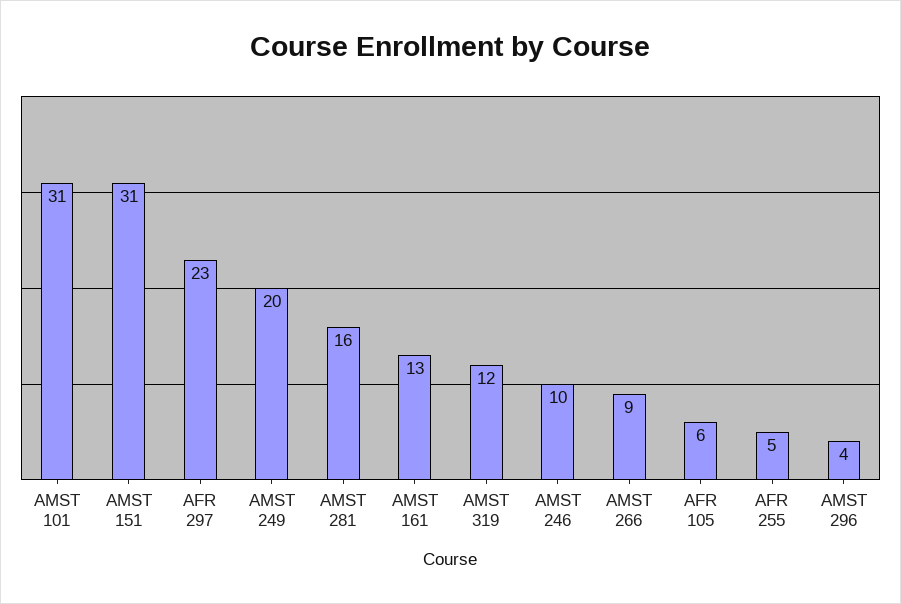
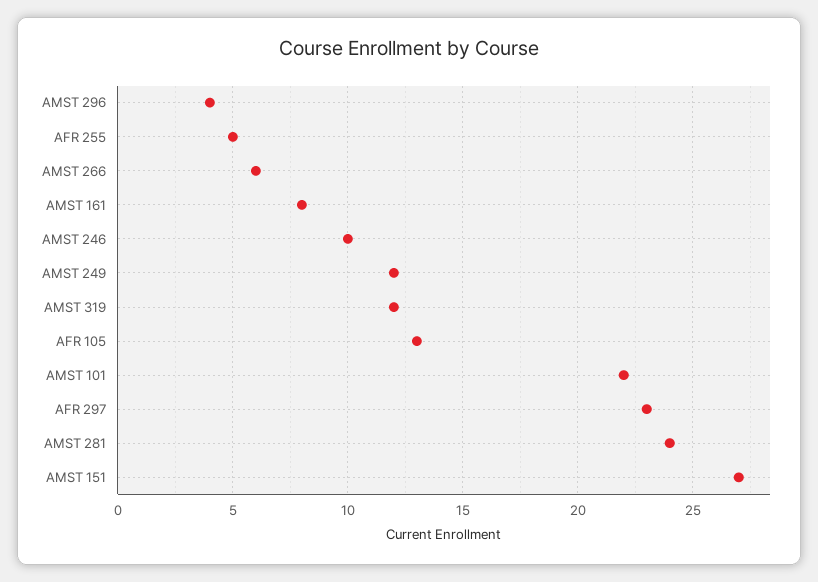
  {
-   "AMST 101": 31,
+   "AMST 101": 22,
-   "AMST 151": 31,
+   "AMST 151": 27,
    "AFR 297": 23,
-   "AMST 249": 20,
+   "AMST 249": 12,
-   "AMST 281": 16,
+   "AMST 281": 24,
-   "AMST 161": 13,
+   "AMST 161": 8,
    "AMST 319": 12,
    "AMST 246": 10,
-   "AMST 266": 9,
+   "AMST 266": 6,
-   "AFR 105": 6,
+   "AFR 105": 13,
    "AFR 255": 5,
    "AMST 296": 4
  }

